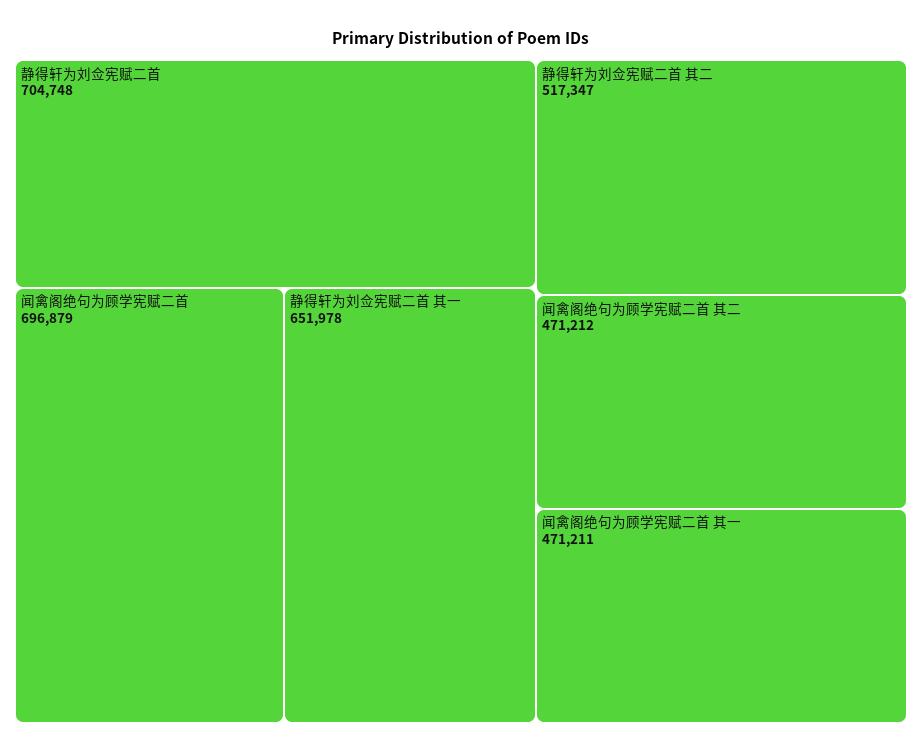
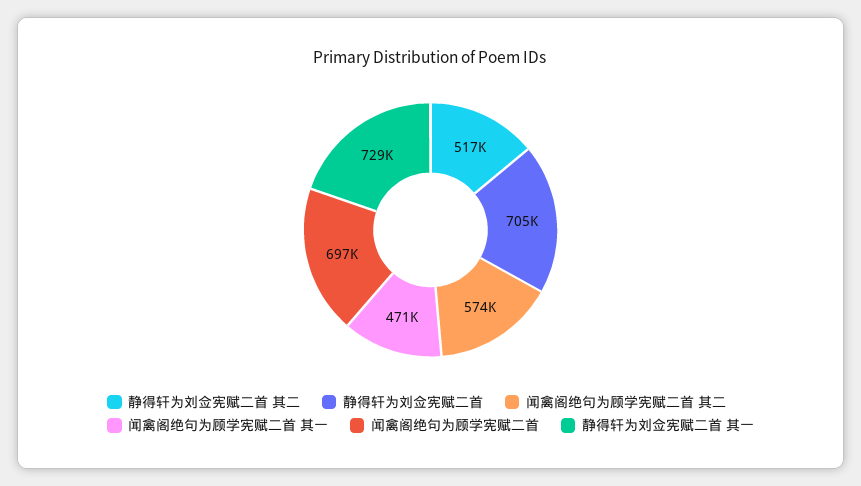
  {
    "静得轩为刘佥宪赋二首": 704748,
    "闻禽阁绝句为顾学宪赋二首": 696879,
-   "静得轩为刘佥宪赋二首 其一": 651978,
+   "静得轩为刘佥宪赋二首 其一": 729000,
    "静得轩为刘佥宪赋二首 其二": 517347,
-   "闻禽阁绝句为顾学宪赋二首 其二": 471212,
+   "闻禽阁绝句为顾学宪赋二首 其二": 574000,
    "闻禽阁绝句为顾学宪赋二首 其一": 471211
  }

